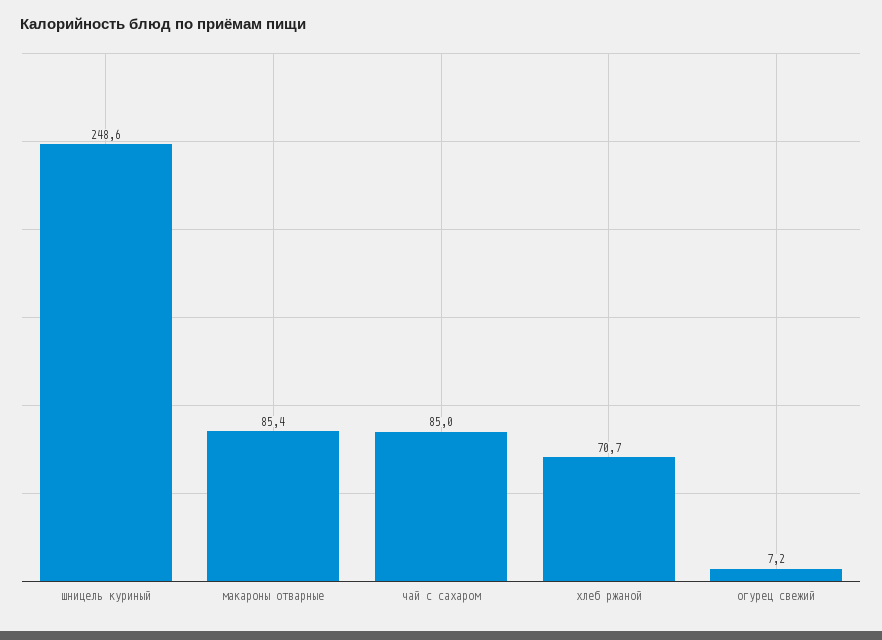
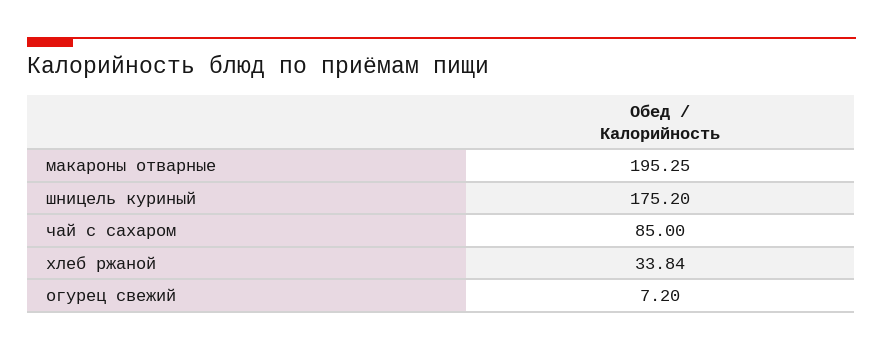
  {
-   "шницель куриный": 248.6,
+   "шницель куриный": 175.2,
-   "макароны отварные": 85.4,
+   "макароны отварные": 195.25,
    "чай с сахаром": 85,
-   "хлеб ржаной": 70.7,
+   "хлеб ржаной": 33.84,
    "огурец свежий": 7.2
  }

